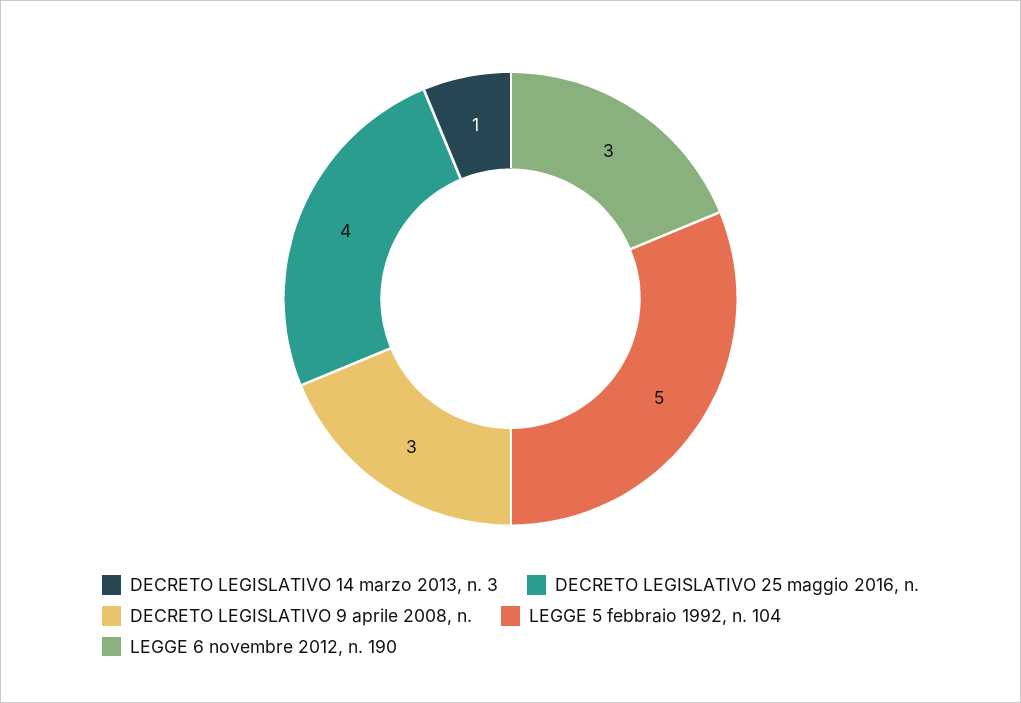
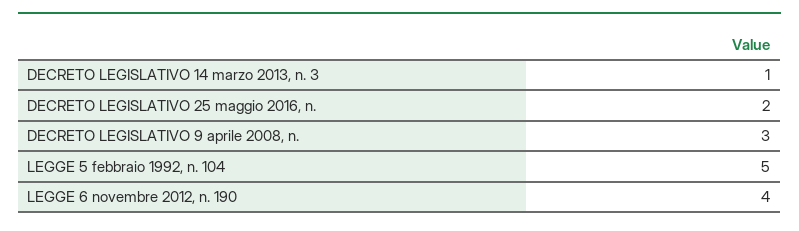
  {
    "DECRETO LEGISLATIVO 14 marzo 2013, n. 3": 1,
-   "DECRETO LEGISLATIVO 25 maggio 2016, n.": 4,
+   "DECRETO LEGISLATIVO 25 maggio 2016, n.": 2,
    "DECRETO LEGISLATIVO 9 aprile 2008, n.": 3,
    "LEGGE 5 febbraio 1992, n. 104": 5,
-   "LEGGE 6 novembre 2012, n. 190": 3
+   "LEGGE 6 novembre 2012, n. 190": 4
  }

